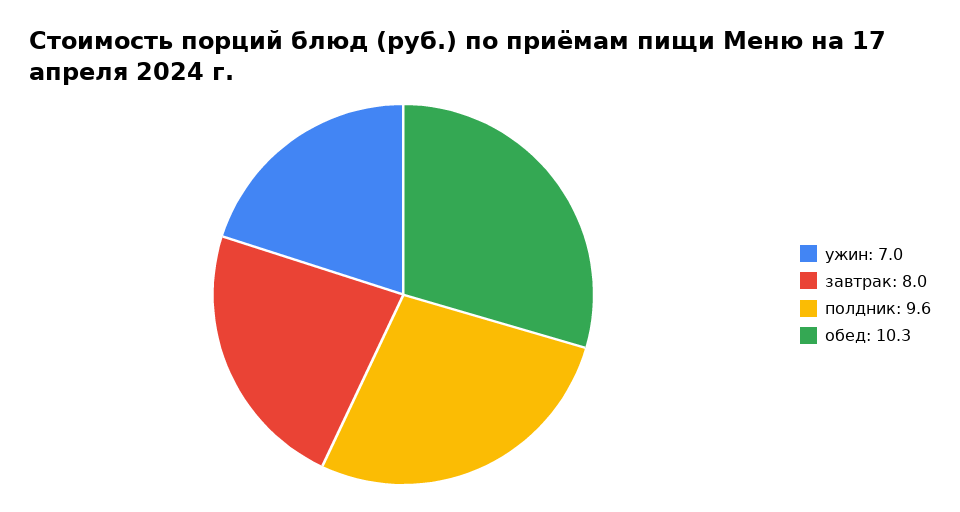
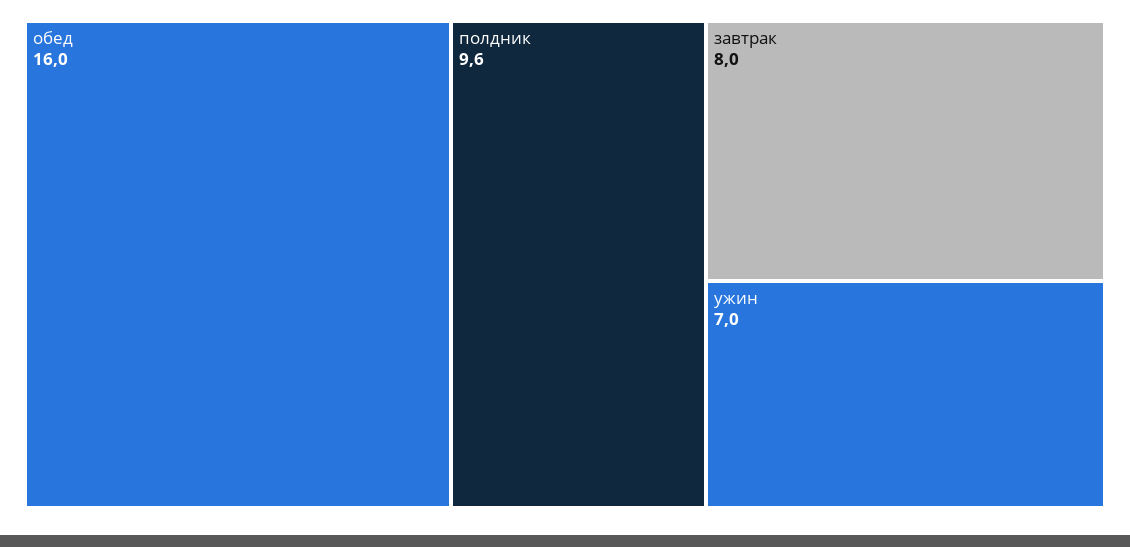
  {
    "ужин": 7,
    "завтрак": 8,
    "полдник": 9.6,
-   "обед": 10.3
+   "обед": 16
  }

